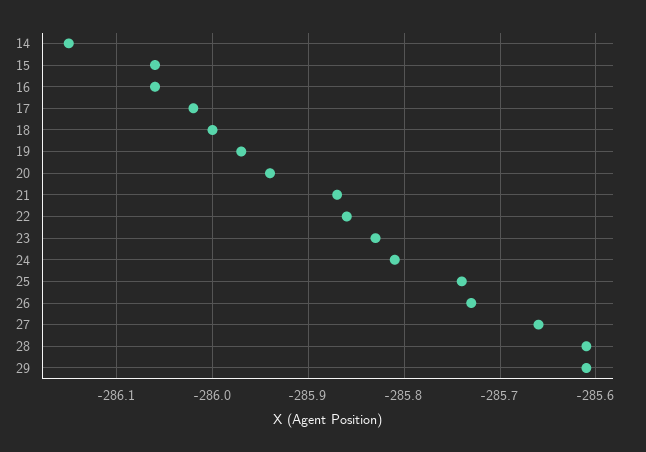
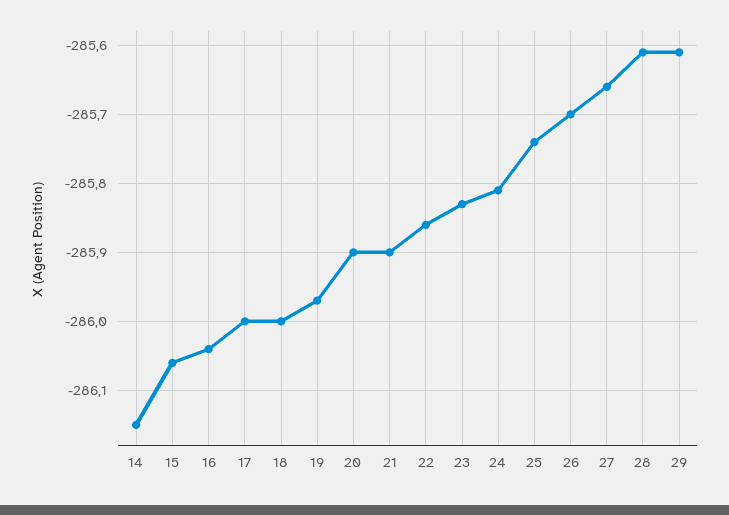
  {
    "14": -286.15,
    "15": -286.06,
-   "16": -286.06,
+   "16": -286.04,
-   "17": -286.02,
+   "17": -286,
    "18": -286,
    "19": -285.97,
-   "20": -285.94,
+   "20": -285.9,
-   "21": -285.87,
+   "21": -285.9,
    "22": -285.86,
    "23": -285.83,
    "24": -285.81,
    "25": -285.74,
-   "26": -285.73,
+   "26": -285.7,
    "27": -285.66,
    "28": -285.61,
    "29": -285.61
  }

